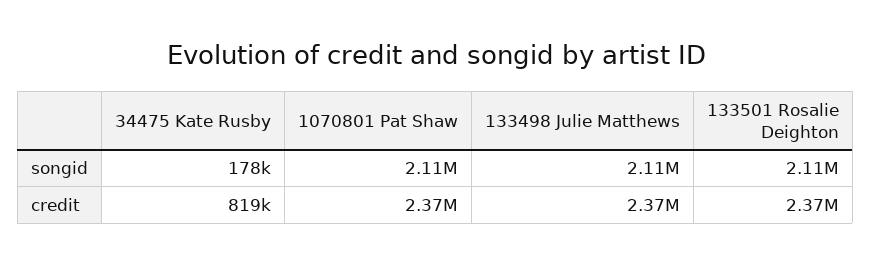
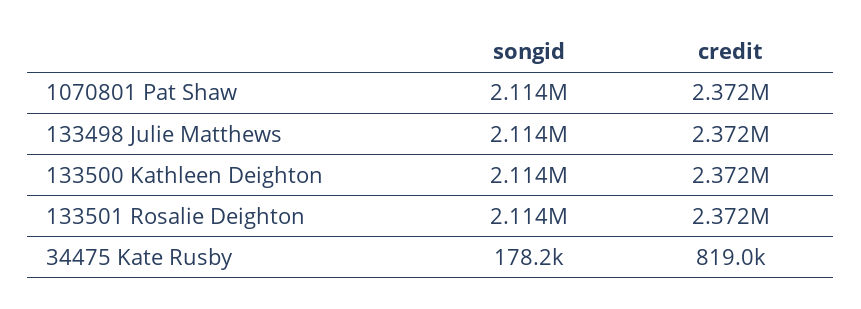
  {
    "34475 Kate Rusby": {
      "songid": 178200,
      "credit": 819000
    },
    "1070801 Pat Shaw": {
      "songid": 2114000,
      "credit": 2372000
    },
    "133498 Julie Matthews": {
      "songid": 2114000,
      "credit": 2372000
    },
    "133501 Rosalie Deighton": {
      "songid": 2114000,
      "credit": 2372000
-   }
+   },
+   "133500 Kathleen Deighton": {
+     "songid": 2114000,
+     "credit": 2372000
+   }
  }

